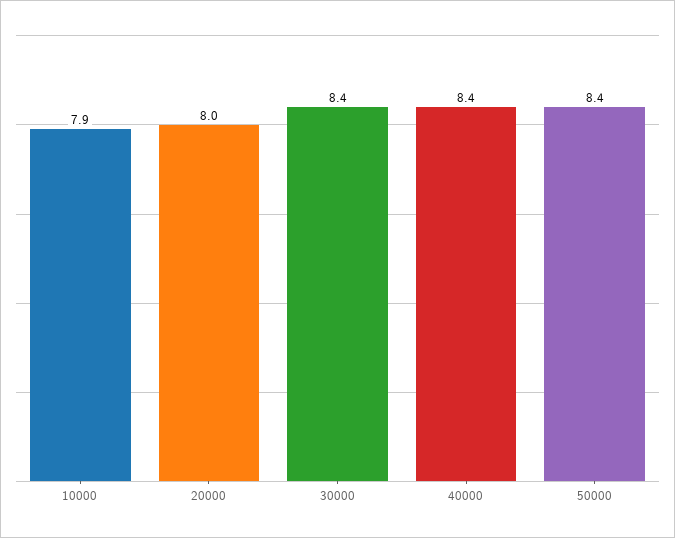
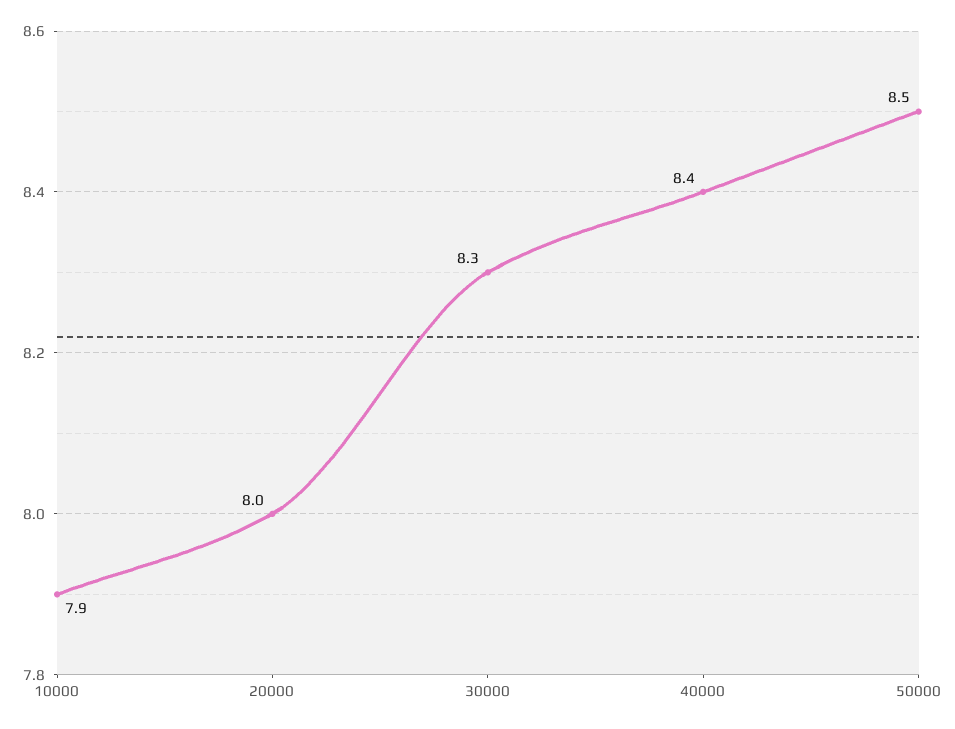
  {
    "10000": 7.9,
    "20000": 8,
-   "30000": 8.4,
+   "30000": 8.3,
    "40000": 8.4,
-   "50000": 8.4
+   "50000": 8.5
  }

